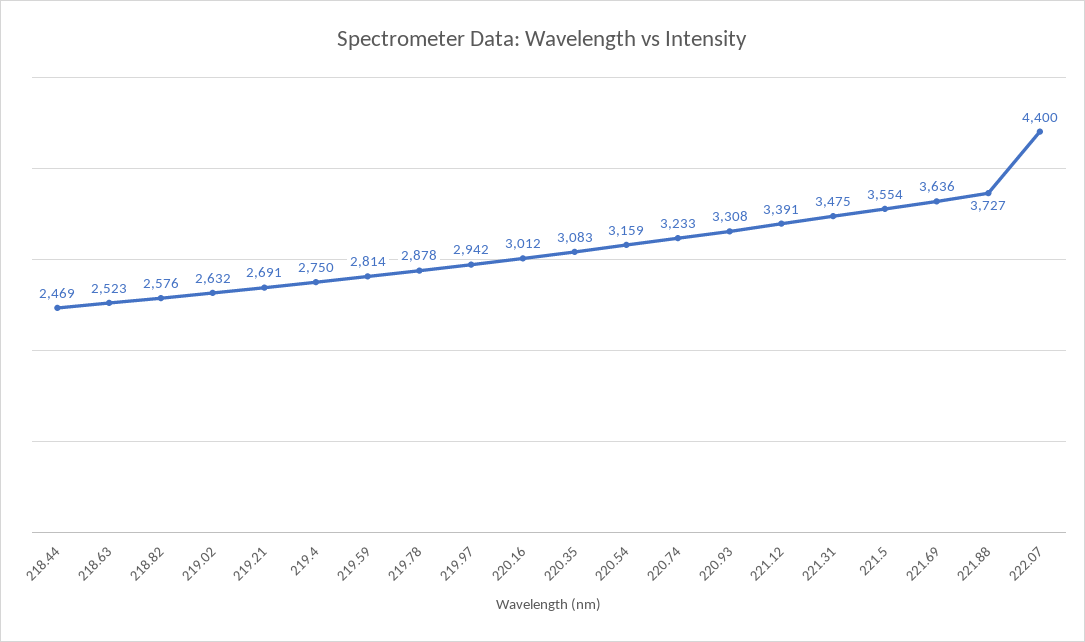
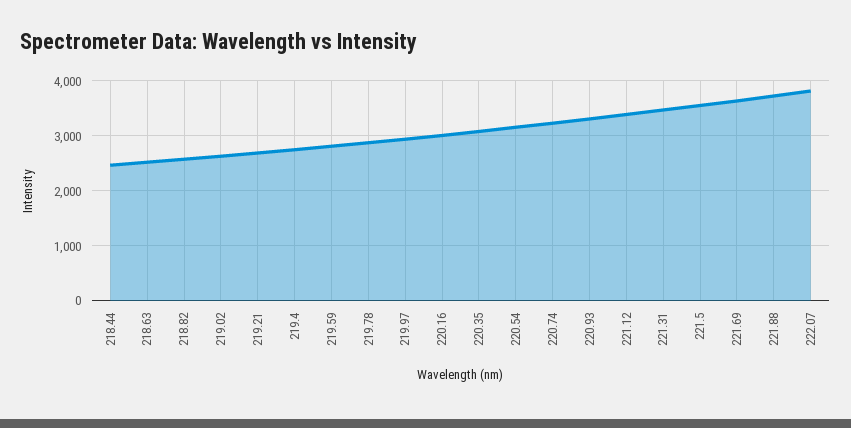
  {
    "218.44": 2469,
    "218.63": 2523,
    "218.82": 2576,
    "219.02": 2632,
    "219.21": 2691,
    "219.4": 2750,
    "219.59": 2814,
    "219.78": 2878,
    "219.97": 2942,
    "220.16": 3012,
    "220.35": 3083,
    "220.54": 3159,
    "220.74": 3233,
    "220.93": 3308,
    "221.12": 3391,
    "221.31": 3475,
    "221.5": 3554,
    "221.69": 3636,
    "221.88": 3727,
-   "222.07": 4400
+   "222.07": 3800
  }

